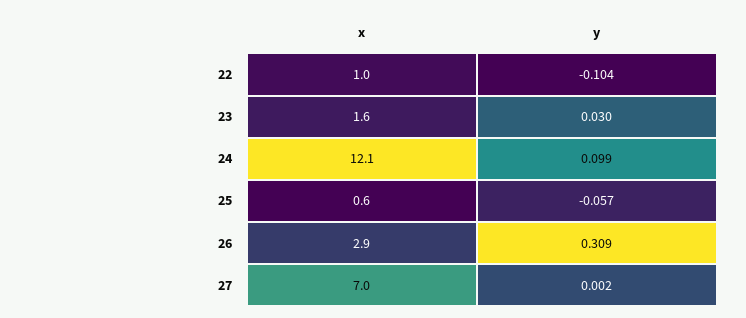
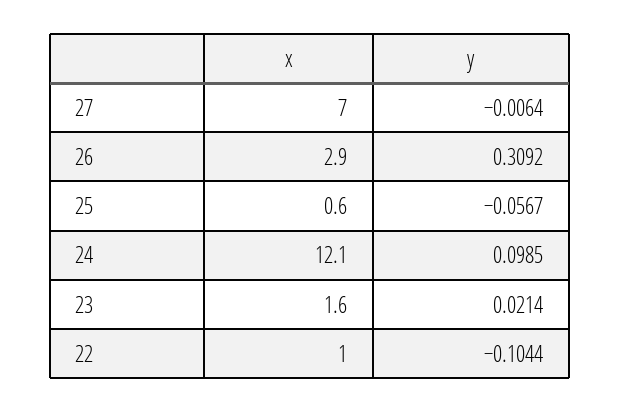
  {
    "x": {
      "22": 1,
      "23": 1.6,
      "24": 12.1,
      "25": 0.6,
      "26": 2.9,
      "27": 7
    },
    "y": {
      "22": -0.1044,
-     "23": 0.03,
+     "23": 0.0214,
      "24": 0.0985,
      "25": -0.0567,
      "26": 0.3092,
-     "27": 0.002
+     "27": -0.0064
    }
  }

